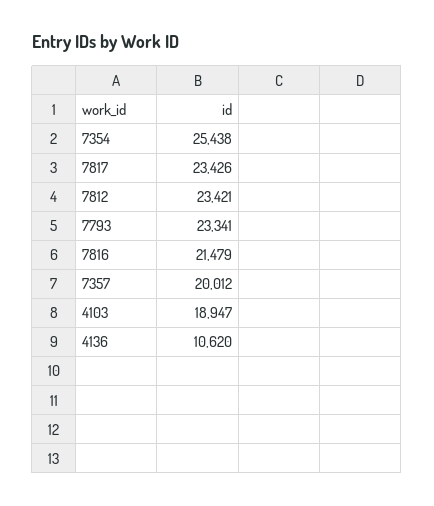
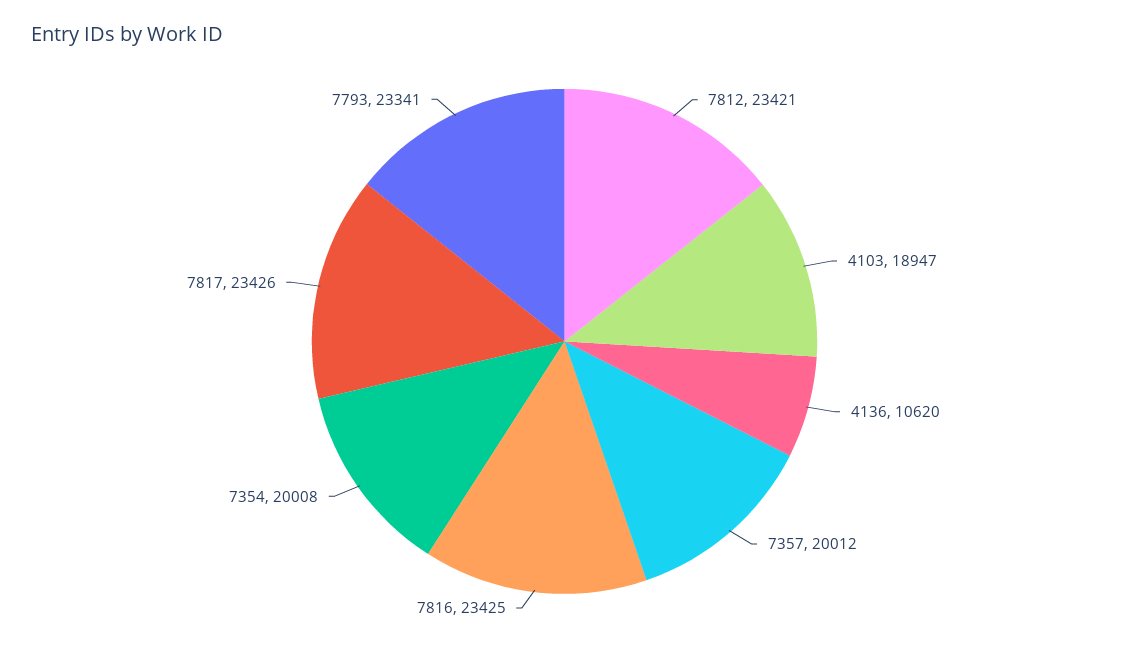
  {
-   "7354": 25438,
+   "7354": 20008,
    "7817": 23426,
    "7812": 23421,
    "7793": 23341,
-   "7816": 21479,
+   "7816": 23425,
    "7357": 20012,
    "4103": 18947,
    "4136": 10620
  }

